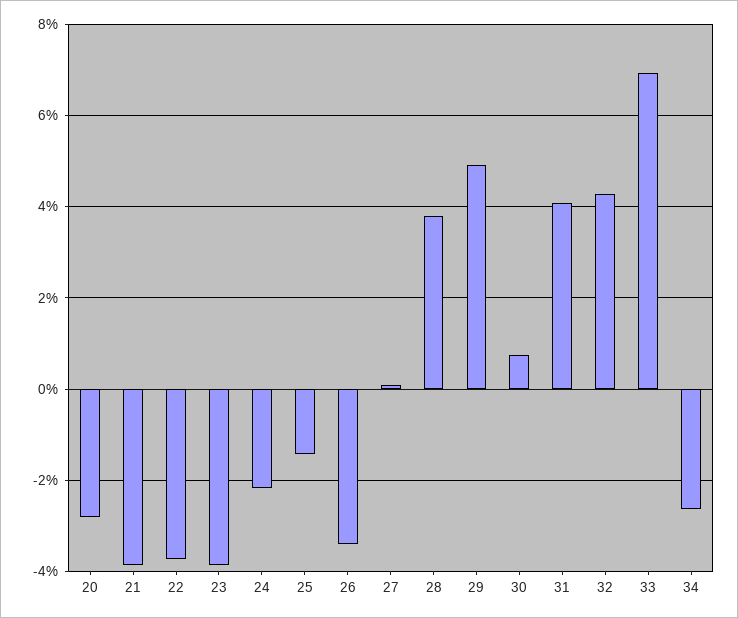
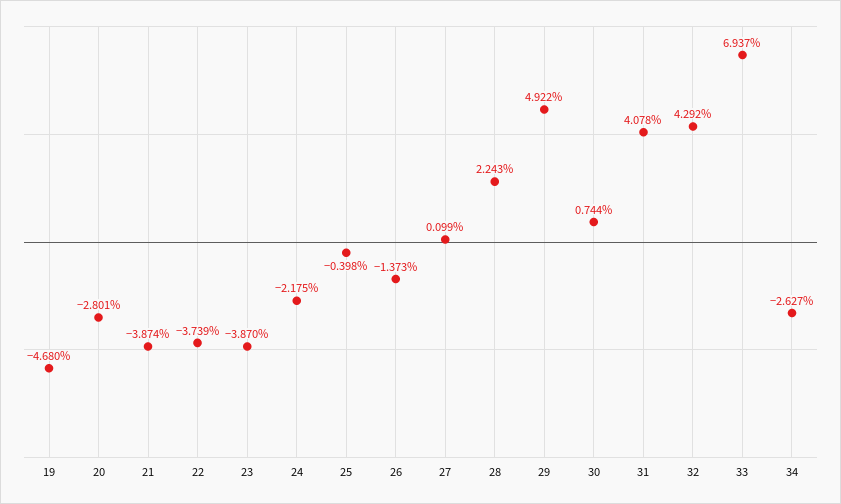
  {
    "20": -2.801,
    "21": -3.874,
    "22": -3.739,
    "23": -3.87,
    "24": -2.175,
-   "25": -1.4,
+   "25": -0.398,
-   "26": -3.4,
+   "26": -1.373,
    "27": 0.099,
-   "28": 3.8,
+   "28": 2.243,
    "29": 4.922,
    "30": 0.744,
    "31": 4.078,
    "32": 4.292,
    "33": 6.937,
-   "34": -2.627
+   "34": -2.627,
+   "19": -4.68
  }

